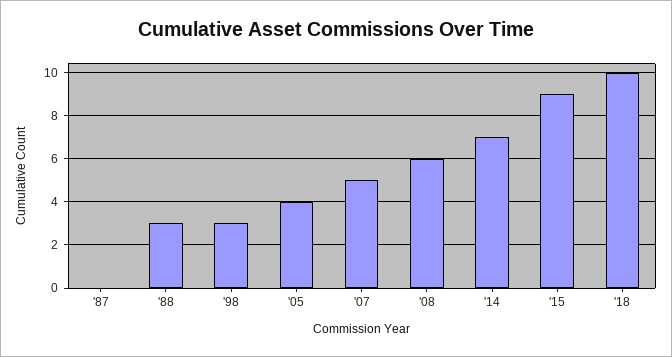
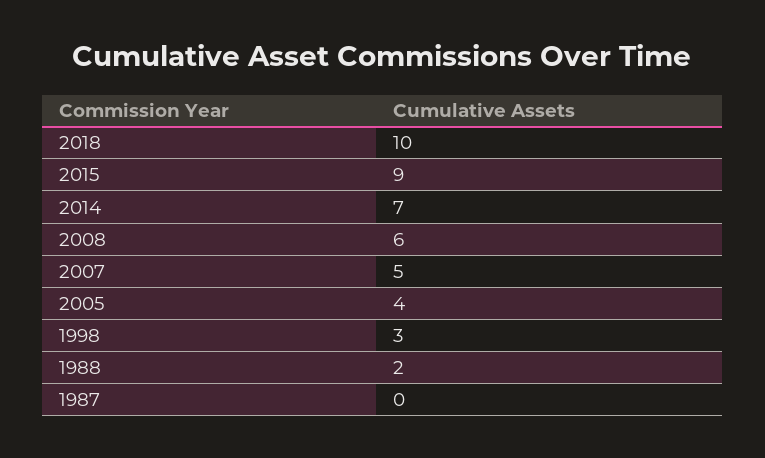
  {
    "'87": 0,
-   "'88": 3,
+   "'88": 2,
    "'98": 3,
    "'05": 4,
    "'07": 5,
    "'08": 6,
    "'14": 7,
    "'15": 9,
    "'18": 10
  }

